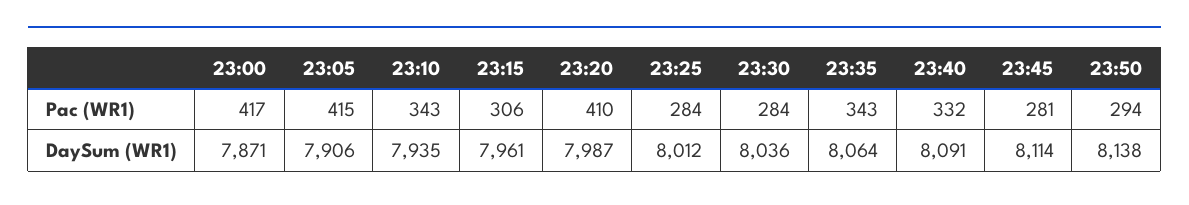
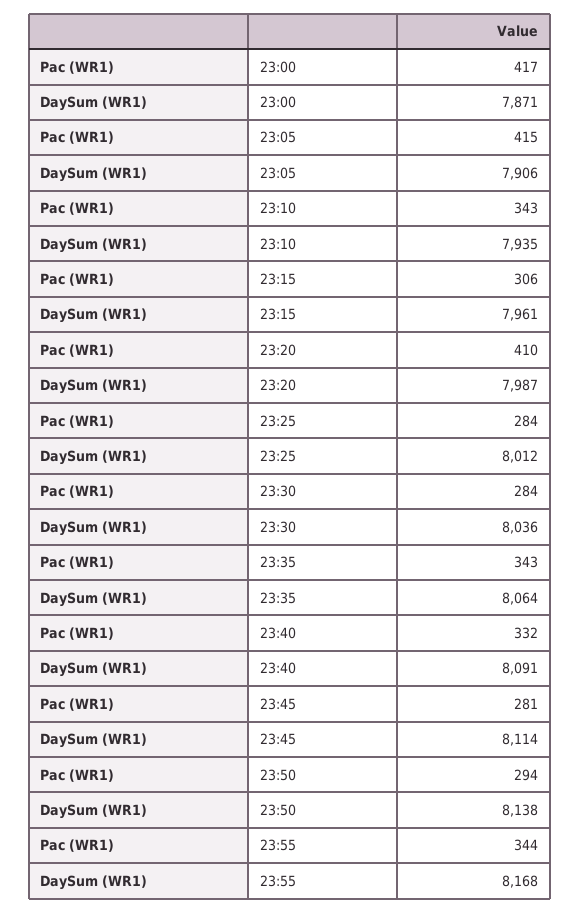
  {
    "23:00": {
      "Pac (WR1)": 417,
      "DaySum (WR1)": 7871
    },
    "23:05": {
      "Pac (WR1)": 415,
      "DaySum (WR1)": 7906
    },
    "23:10": {
      "Pac (WR1)": 343,
      "DaySum (WR1)": 7935
    },
    "23:15": {
      "Pac (WR1)": 306,
      "DaySum (WR1)": 7961
    },
    "23:20": {
      "Pac (WR1)": 410,
      "DaySum (WR1)": 7987
    },
    "23:25": {
      "Pac (WR1)": 284,
      "DaySum (WR1)": 8012
    },
    "23:30": {
      "Pac (WR1)": 284,
      "DaySum (WR1)": 8036
    },
    "23:35": {
      "Pac (WR1)": 343,
      "DaySum (WR1)": 8064
    },
    "23:40": {
      "Pac (WR1)": 332,
      "DaySum (WR1)": 8091
    },
    "23:45": {
      "Pac (WR1)": 281,
      "DaySum (WR1)": 8114
    },
    "23:50": {
      "Pac (WR1)": 294,
      "DaySum (WR1)": 8138
-   }
+   },
+   "23:55": {
+     "Pac (WR1)": 344,
+     "DaySum (WR1)": 8168
+   }
  }

